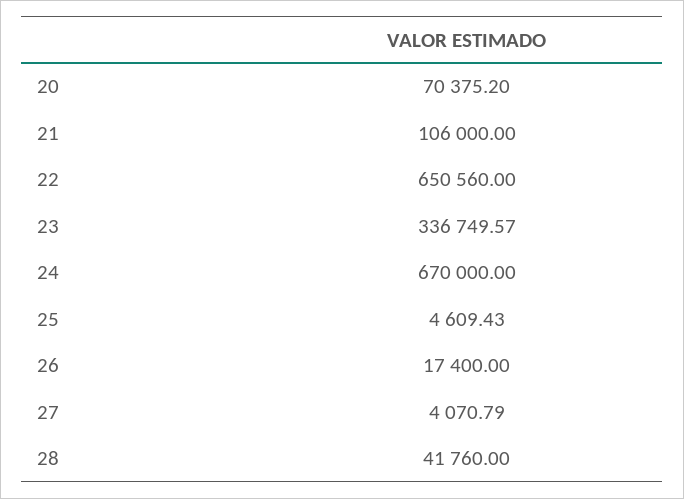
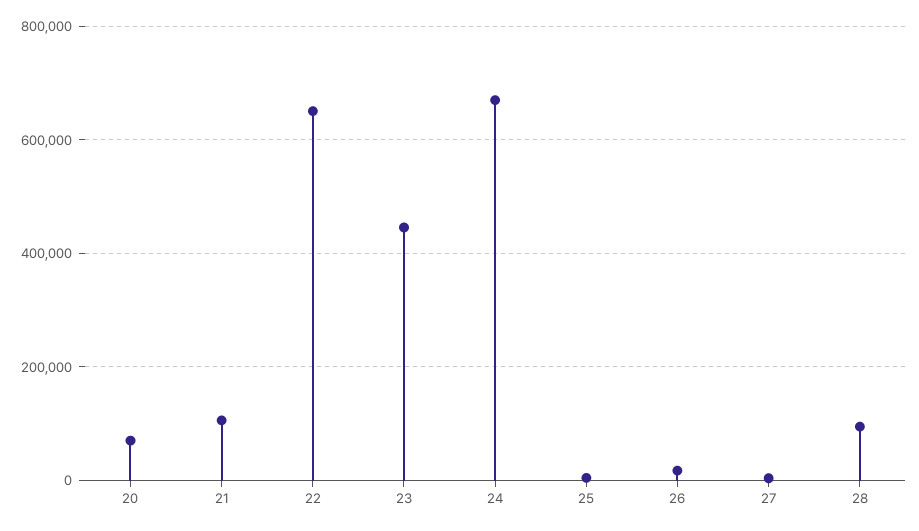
  {
    "20": 70375.2,
    "21": 106000,
    "22": 650560,
-   "23": 336749.57,
+   "23": 440000,
    "24": 670000,
    "25": 4609.43,
    "26": 17400,
    "27": 4070.79,
-   "28": 41760
+   "28": 100000
  }

